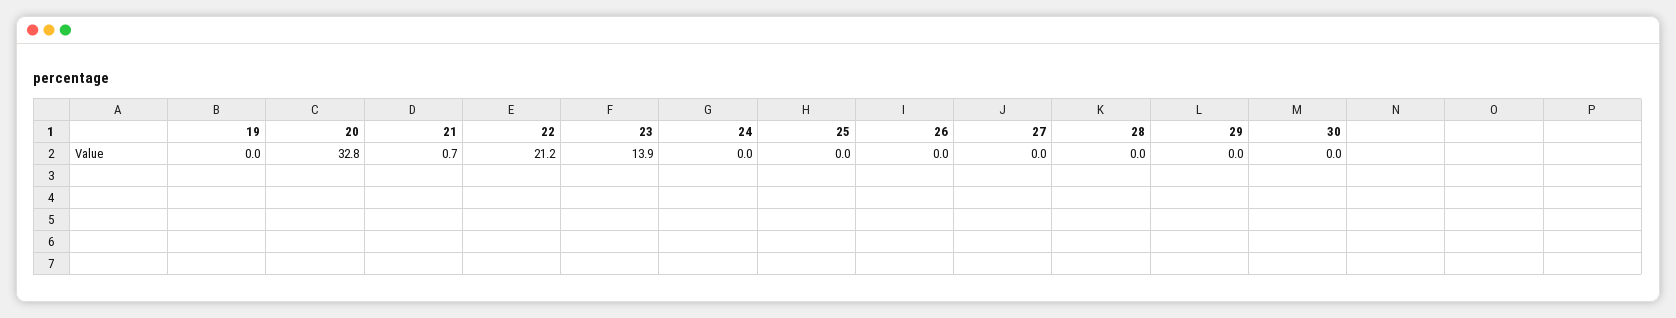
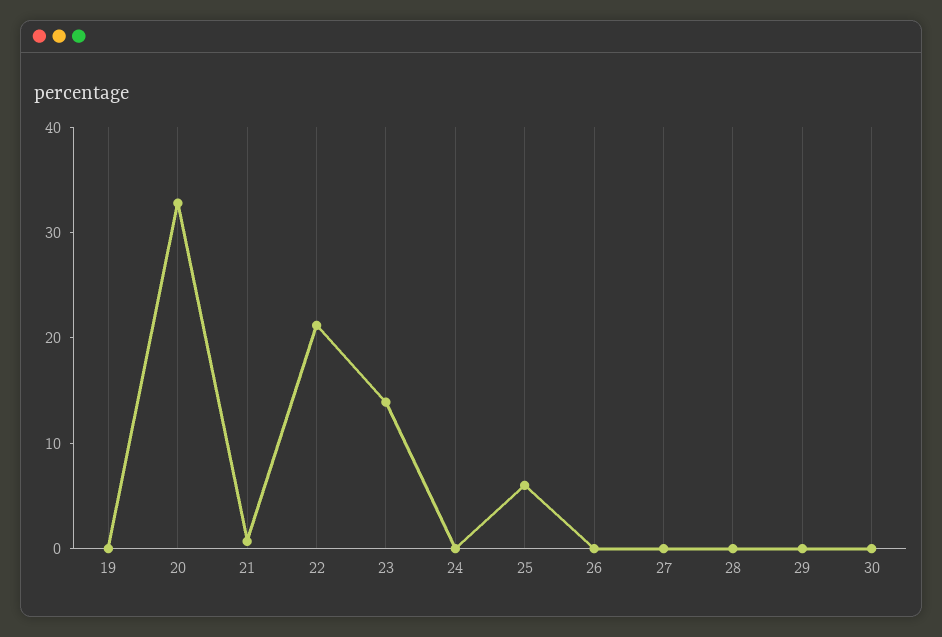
  {
    "19": 0,
    "20": 32.8,
    "21": 0.7,
    "22": 21.2,
    "23": 13.9,
    "24": 0,
-   "25": 0,
+   "25": 6,
    "26": 0,
    "27": 0,
    "28": 0,
    "29": 0,
    "30": 0
  }

